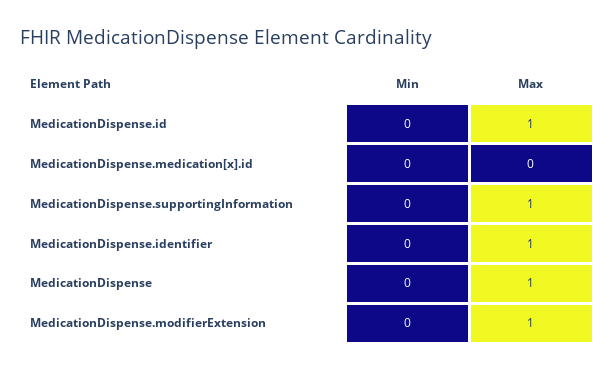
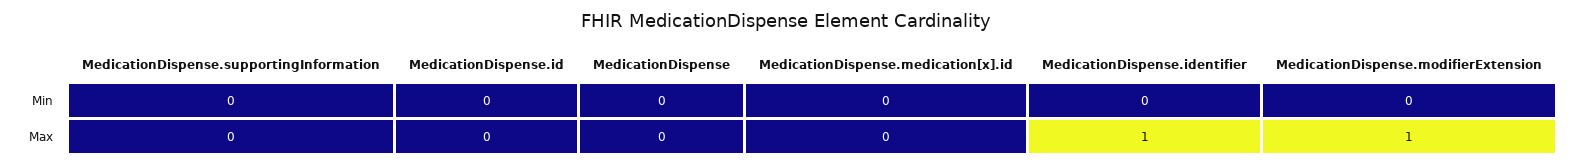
  {
    "Min": {
      "MedicationDispense.id": 0,
      "MedicationDispense.medication[x].id": 0,
      "MedicationDispense.supportingInformation": 0,
      "MedicationDispense.identifier": 0,
      "MedicationDispense": 0,
      "MedicationDispense.modifierExtension": 0
    },
    "Max": {
-     "MedicationDispense.id": 1,
+     "MedicationDispense.id": 0,
      "MedicationDispense.medication[x].id": 0,
-     "MedicationDispense.supportingInformation": 1,
+     "MedicationDispense.supportingInformation": 0,
      "MedicationDispense.identifier": 1,
-     "MedicationDispense": 1,
+     "MedicationDispense": 0,
      "MedicationDispense.modifierExtension": 1
    }
  }

